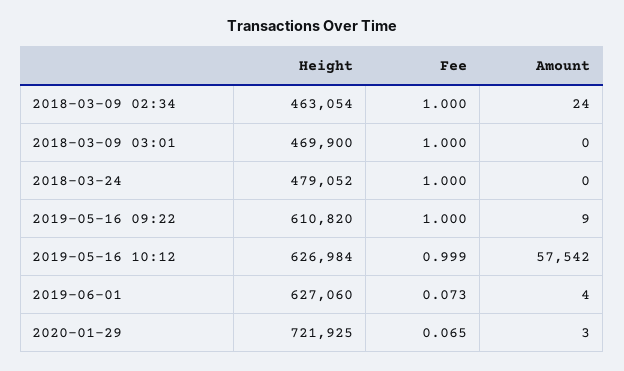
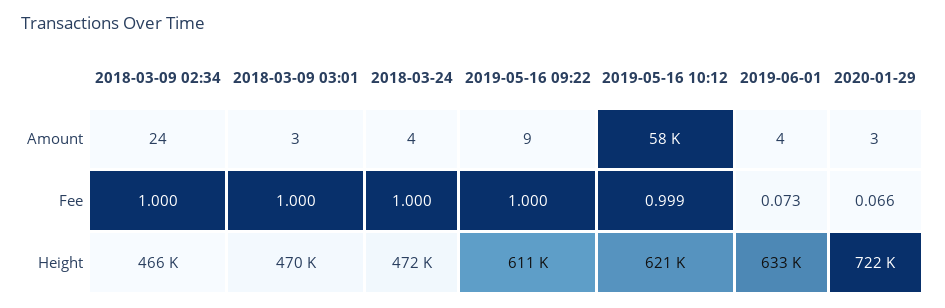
  {
    "Height": {
-     "2018-03-09 02:34": 463054,
+     "2018-03-09 02:34": 466000,
      "2018-03-09 03:01": 469900,
-     "2018-03-24": 479052,
+     "2018-03-24": 472000,
      "2019-05-16 09:22": 610820,
-     "2019-05-16 10:12": 626984,
+     "2019-05-16 10:12": 621000,
-     "2019-06-01": 627060,
+     "2019-06-01": 633000,
      "2020-01-29": 721925
    },
    "Fee": {
      "2018-03-09 02:34": 1,
      "2018-03-09 03:01": 1,
      "2018-03-24": 1,
      "2019-05-16 09:22": 1,
      "2019-05-16 10:12": 0.999,
      "2019-06-01": 0.073,
-     "2020-01-29": 0.065
+     "2020-01-29": 0.066
    },
    "Amount": {
      "2018-03-09 02:34": 24,
-     "2018-03-09 03:01": 0,
+     "2018-03-09 03:01": 3,
-     "2018-03-24": 0,
+     "2018-03-24": 4,
      "2019-05-16 09:22": 9,
      "2019-05-16 10:12": 57542,
      "2019-06-01": 4,
      "2020-01-29": 3
    }
  }

